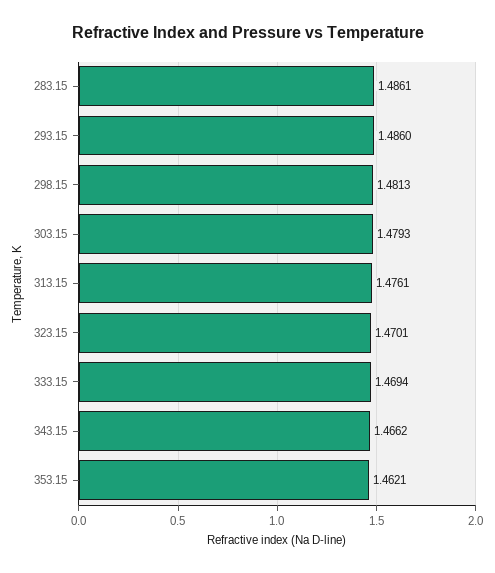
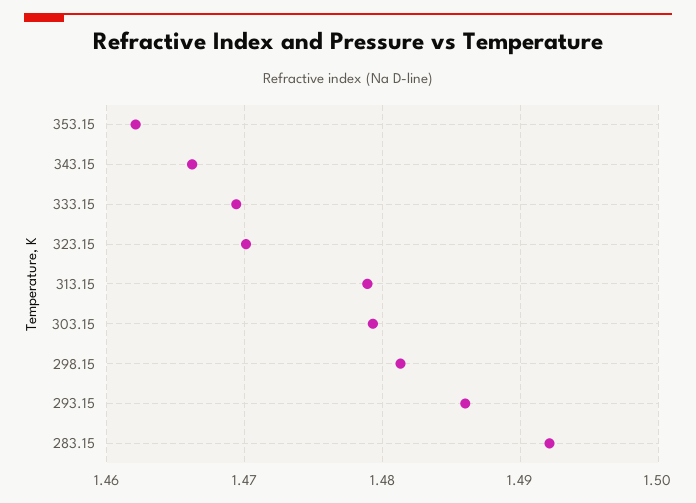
  {
-   "283.15": 1.4861,
+   "283.15": 1.492,
    "293.15": 1.486,
    "298.15": 1.4813,
    "303.15": 1.4793,
-   "313.15": 1.4761,
+   "313.15": 1.479,
    "323.15": 1.4701,
    "333.15": 1.4694,
    "343.15": 1.4662,
    "353.15": 1.4621
  }

